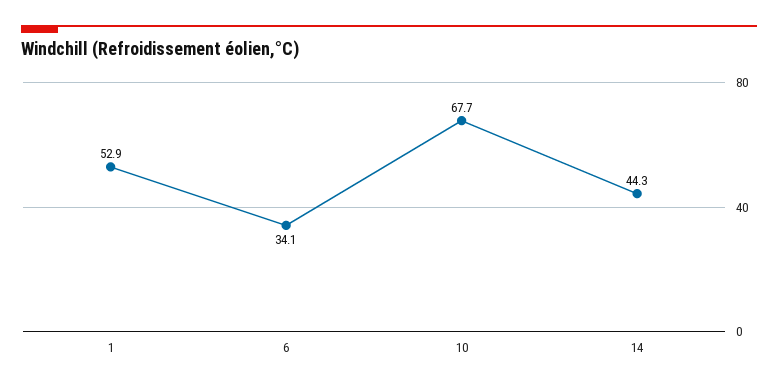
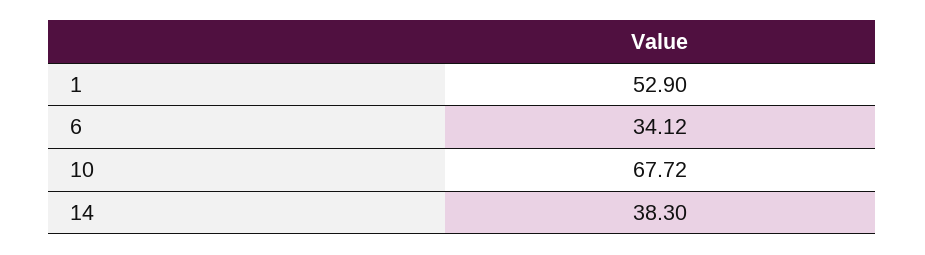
  {
    "1": 52.9,
    "6": 34.12,
    "10": 67.72,
-   "14": 44.3
+   "14": 38.3
  }

